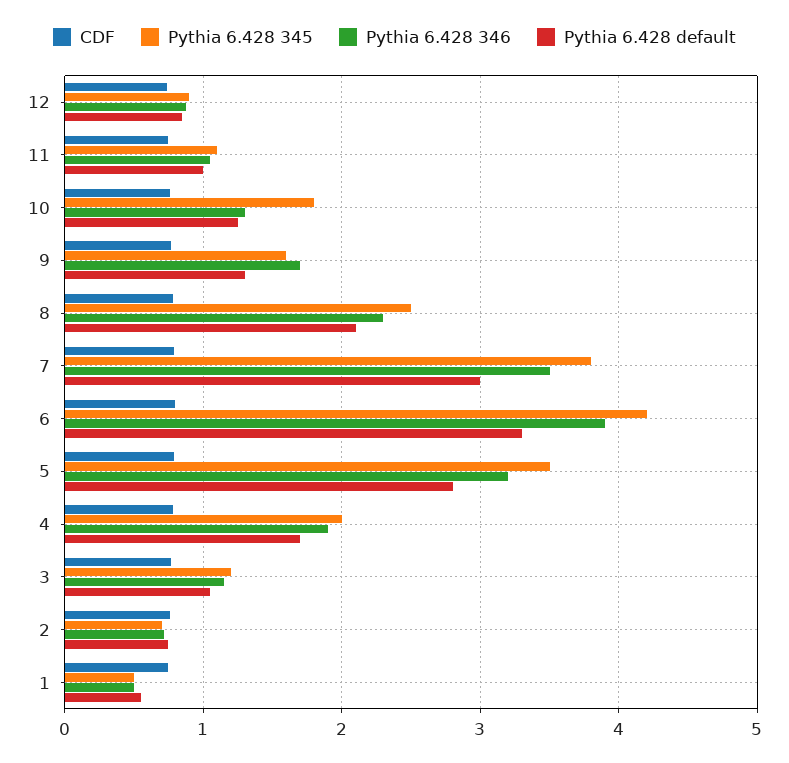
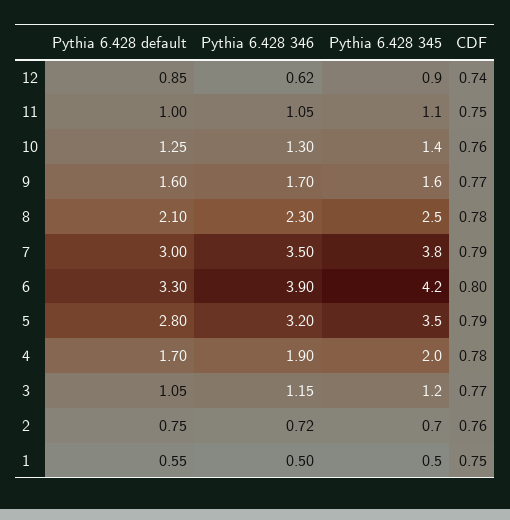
  {
    "CDF": {
      "12": 0.74,
      "11": 0.75,
      "10": 0.76,
      "9": 0.77,
      "8": 0.78,
      "7": 0.79,
      "6": 0.8,
      "5": 0.79,
      "4": 0.78,
      "3": 0.77,
      "2": 0.76,
      "1": 0.75
    },
    "Pythia 6.428 345": {
      "12": 0.9,
      "11": 1.1,
-     "10": 1.8,
+     "10": 1.4,
      "9": 1.6,
      "8": 2.5,
      "7": 3.8,
      "6": 4.2,
      "5": 3.5,
      "4": 2,
      "3": 1.2,
      "2": 0.7,
      "1": 0.5
    },
    "Pythia 6.428 346": {
-     "12": 0.9,
+     "12": 0.62,
      "11": 1.05,
      "10": 1.3,
      "9": 1.7,
      "8": 2.3,
      "7": 3.5,
      "6": 3.9,
      "5": 3.2,
      "4": 1.9,
      "3": 1.15,
      "2": 0.72,
      "1": 0.5
    },
    "Pythia 6.428 default": {
      "12": 0.85,
      "11": 1,
      "10": 1.25,
-     "9": 1.3,
+     "9": 1.6,
      "8": 2.1,
      "7": 3,
      "6": 3.3,
      "5": 2.8,
      "4": 1.7,
      "3": 1.05,
      "2": 0.75,
      "1": 0.55
    }
  }

